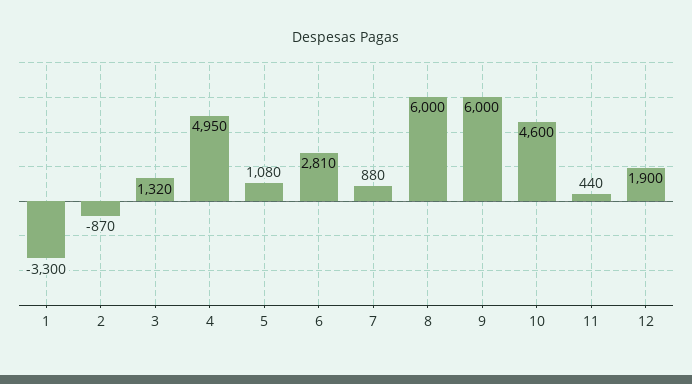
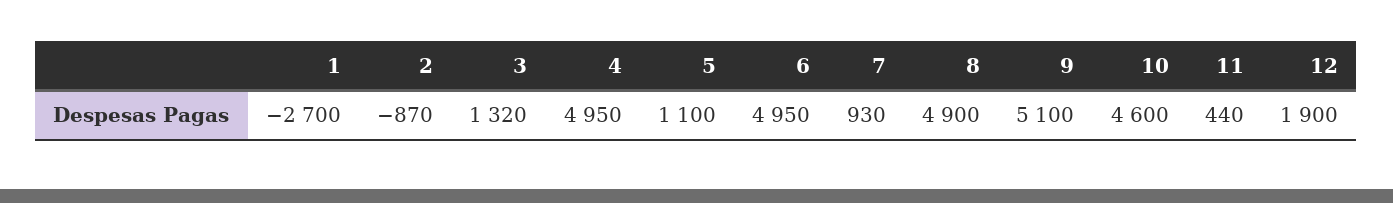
  {
-   "1": -3300,
+   "1": -2700,
    "2": -870,
    "3": 1320,
    "4": 4950,
-   "5": 1080,
+   "5": 1100,
-   "6": 2810,
+   "6": 4950,
-   "7": 880,
+   "7": 930,
-   "8": 6000,
+   "8": 4900,
-   "9": 6000,
+   "9": 5100,
    "10": 4600,
    "11": 440,
    "12": 1900
  }

